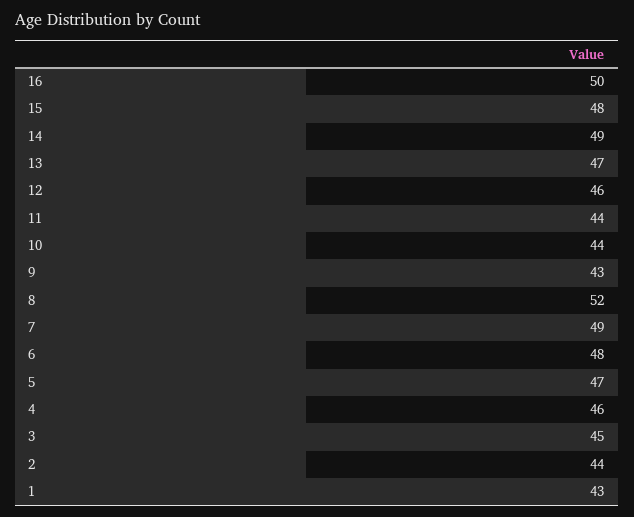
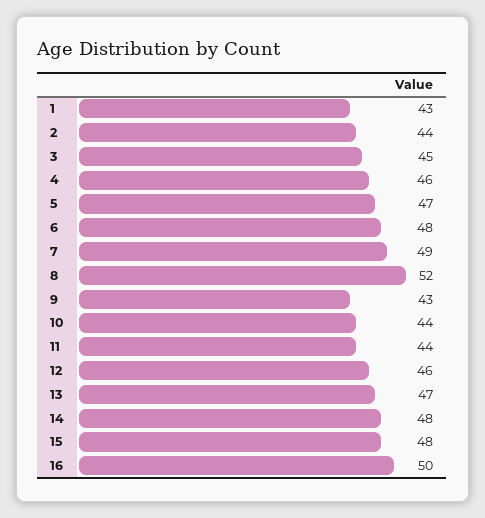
  {
    "16": 50,
    "15": 48,
-   "14": 49,
+   "14": 48,
    "13": 47,
    "12": 46,
    "11": 44,
    "10": 44,
    "9": 43,
    "8": 52,
    "7": 49,
    "6": 48,
    "5": 47,
    "4": 46,
    "3": 45,
    "2": 44,
    "1": 43
  }

